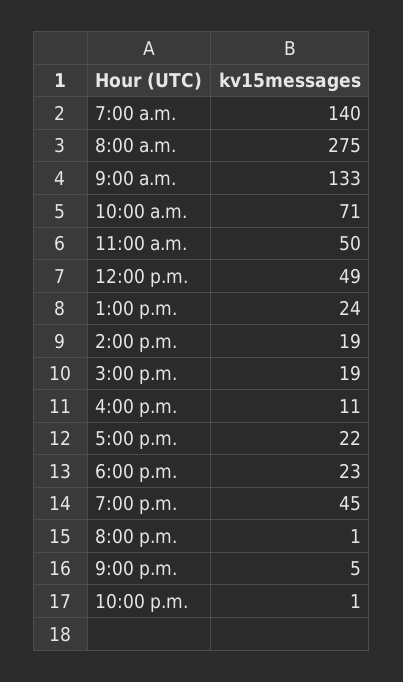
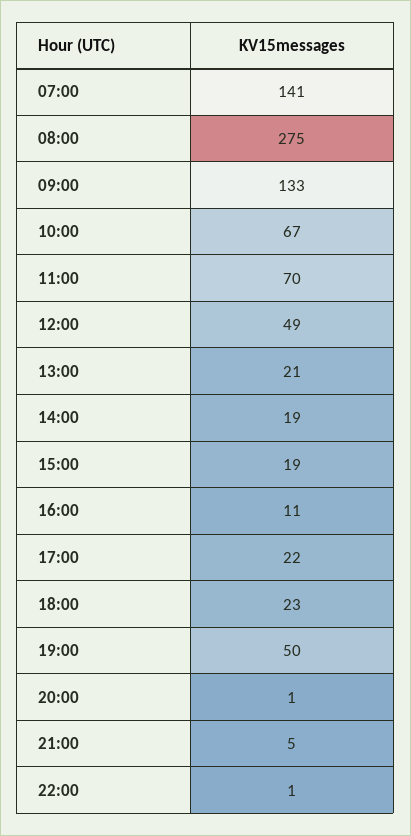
  {
-   "7:00 a.m.": 140,
+   "7:00 a.m.": 141,
    "8:00 a.m.": 275,
    "9:00 a.m.": 133,
-   "10:00 a.m.": 71,
+   "10:00 a.m.": 67,
-   "11:00 a.m.": 50,
+   "11:00 a.m.": 70,
    "12:00 p.m.": 49,
-   "1:00 p.m.": 24,
+   "1:00 p.m.": 21,
    "2:00 p.m.": 19,
    "3:00 p.m.": 19,
    "4:00 p.m.": 11,
    "5:00 p.m.": 22,
    "6:00 p.m.": 23,
-   "7:00 p.m.": 45,
+   "7:00 p.m.": 50,
    "8:00 p.m.": 1,
    "9:00 p.m.": 5,
    "10:00 p.m.": 1
  }

